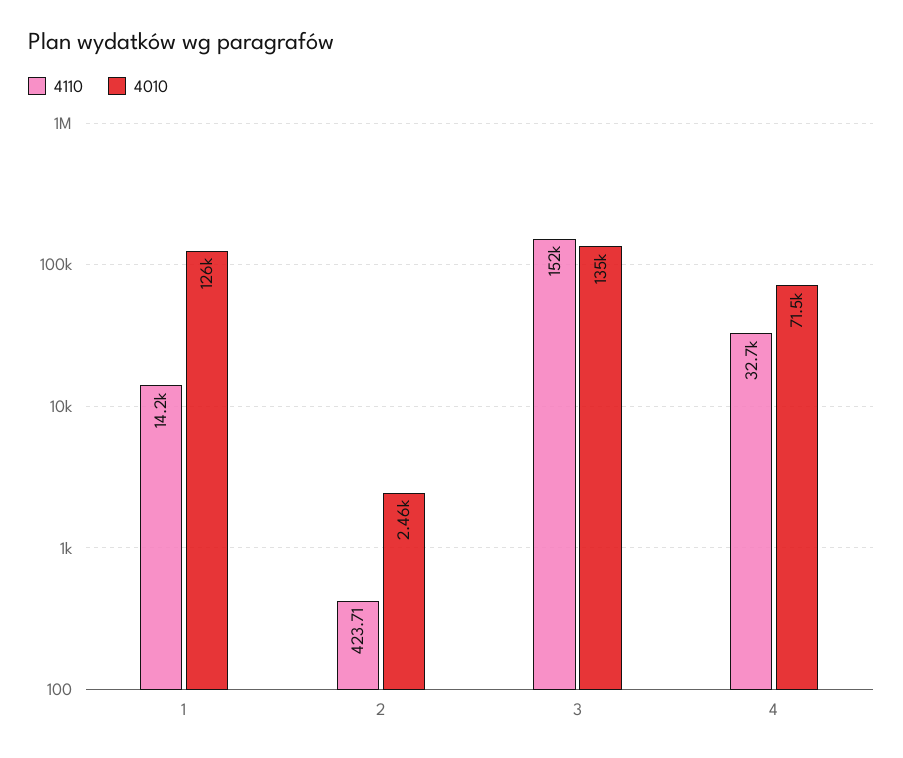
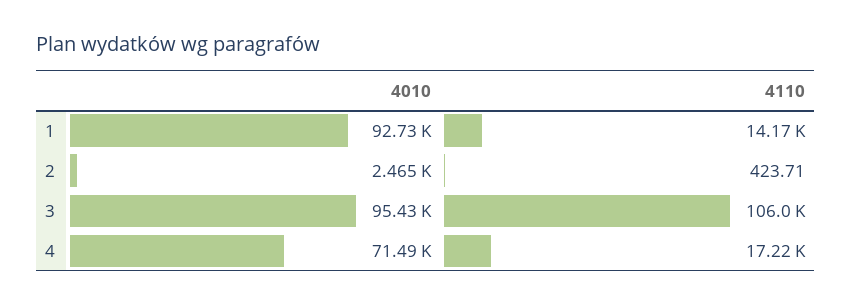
  {
    "4110": {
      "1": 14170,
      "2": 423.71,
-     "3": 152000,
+     "3": 106000,
-     "4": 32700
+     "4": 17220
    },
    "4010": {
-     "1": 126000,
+     "1": 92730,
      "2": 2465,
-     "3": 135000,
+     "3": 95430,
      "4": 71490
    }
  }

